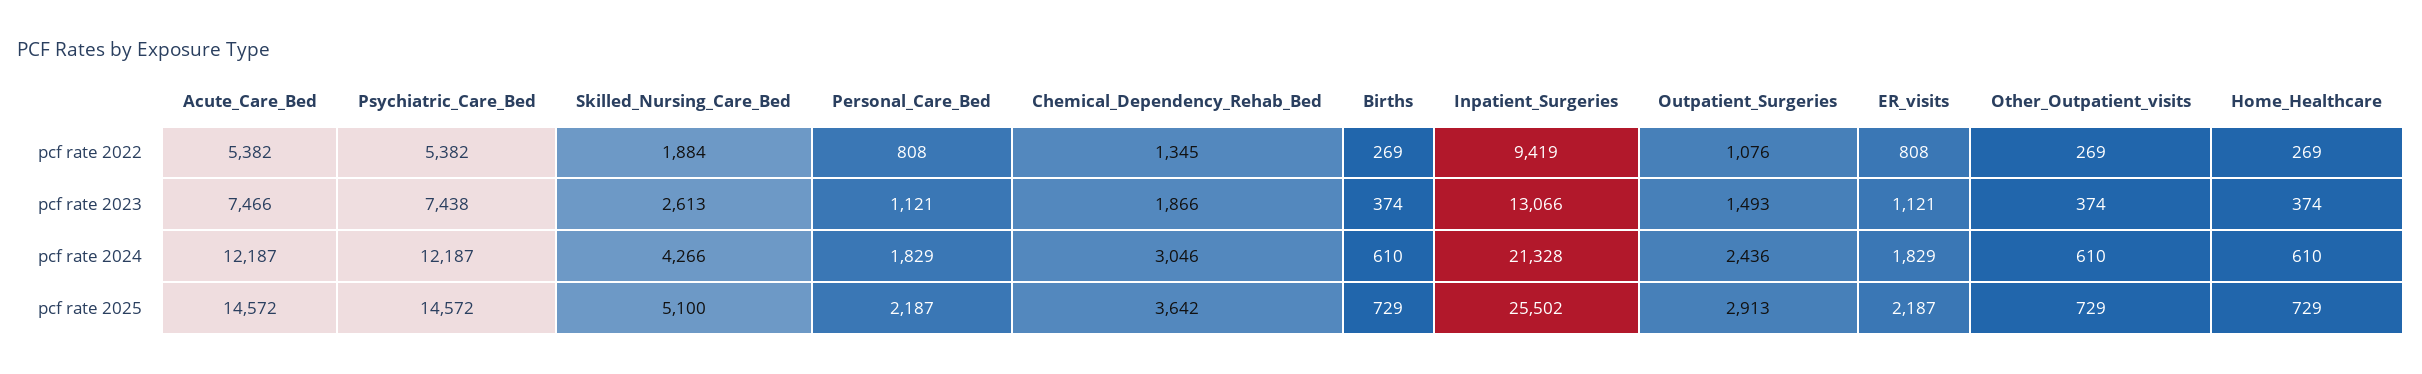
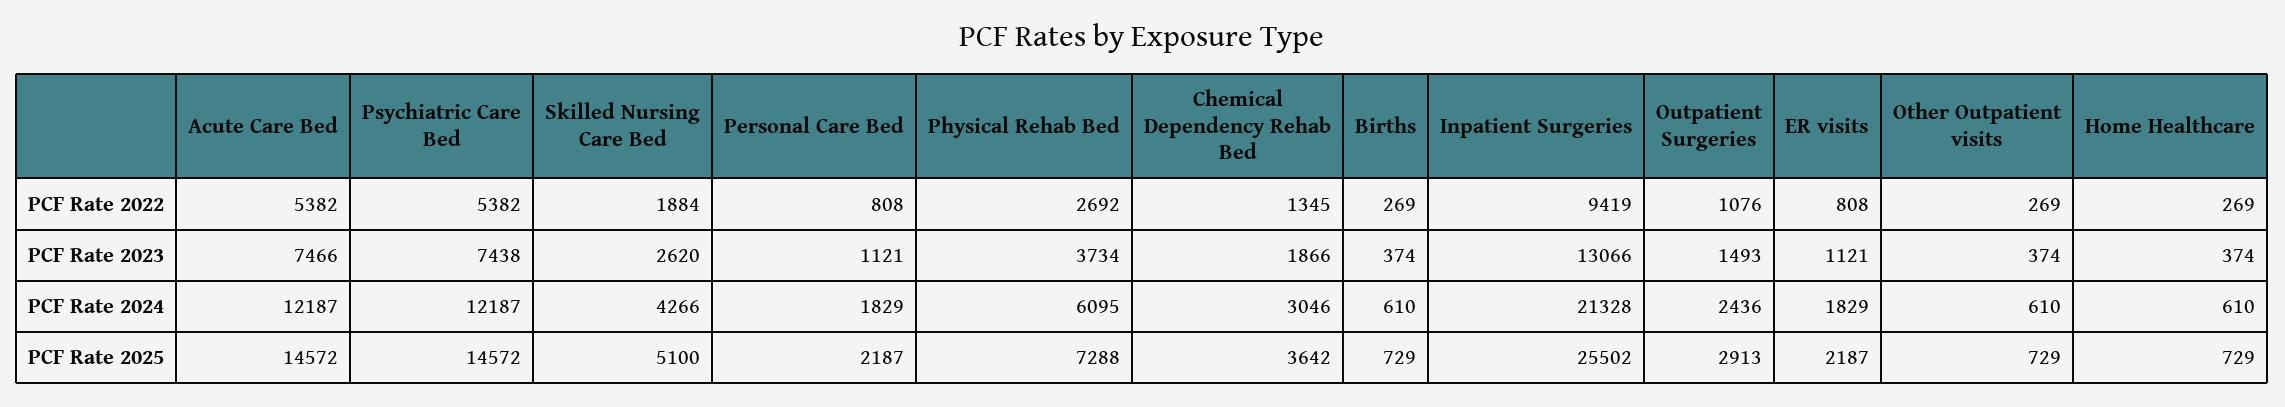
  {
    "Acute_Care_Bed": {
      "pcf rate 2022": 5382,
      "pcf rate 2023": 7466,
      "pcf rate 2024": 12187,
      "pcf rate 2025": 14572
    },
    "Psychiatric_Care_Bed": {
      "pcf rate 2022": 5382,
      "pcf rate 2023": 7438,
      "pcf rate 2024": 12187,
      "pcf rate 2025": 14572
    },
    "Skilled_Nursing_Care_Bed": {
      "pcf rate 2022": 1884,
-     "pcf rate 2023": 2613,
+     "pcf rate 2023": 2620,
      "pcf rate 2024": 4266,
      "pcf rate 2025": 5100
    },
    "Personal_Care_Bed": {
      "pcf rate 2022": 808,
      "pcf rate 2023": 1121,
      "pcf rate 2024": 1829,
      "pcf rate 2025": 2187
    },
    "Chemical_Dependency_Rehab_Bed": {
      "pcf rate 2022": 1345,
      "pcf rate 2023": 1866,
      "pcf rate 2024": 3046,
      "pcf rate 2025": 3642
    },
    "Births": {
      "pcf rate 2022": 269,
      "pcf rate 2023": 374,
      "pcf rate 2024": 610,
      "pcf rate 2025": 729
    },
    "Inpatient_Surgeries": {
      "pcf rate 2022": 9419,
      "pcf rate 2023": 13066,
      "pcf rate 2024": 21328,
      "pcf rate 2025": 25502
    },
    "Outpatient_Surgeries": {
      "pcf rate 2022": 1076,
      "pcf rate 2023": 1493,
      "pcf rate 2024": 2436,
      "pcf rate 2025": 2913
    },
    "ER_visits": {
      "pcf rate 2022": 808,
      "pcf rate 2023": 1121,
      "pcf rate 2024": 1829,
      "pcf rate 2025": 2187
    },
    "Other_Outpatient_visits": {
      "pcf rate 2022": 269,
      "pcf rate 2023": 374,
      "pcf rate 2024": 610,
      "pcf rate 2025": 729
    },
    "Home_Healthcare": {
      "pcf rate 2022": 269,
      "pcf rate 2023": 374,
      "pcf rate 2024": 610,
      "pcf rate 2025": 729
-   }
+   },
+   "Physical Rehab Bed": {
+     "pcf rate 2022": 2692,
+     "pcf rate 2023": 3734,
+     "pcf rate 2024": 6095,
+     "pcf rate 2025": 7288
+   }
  }

